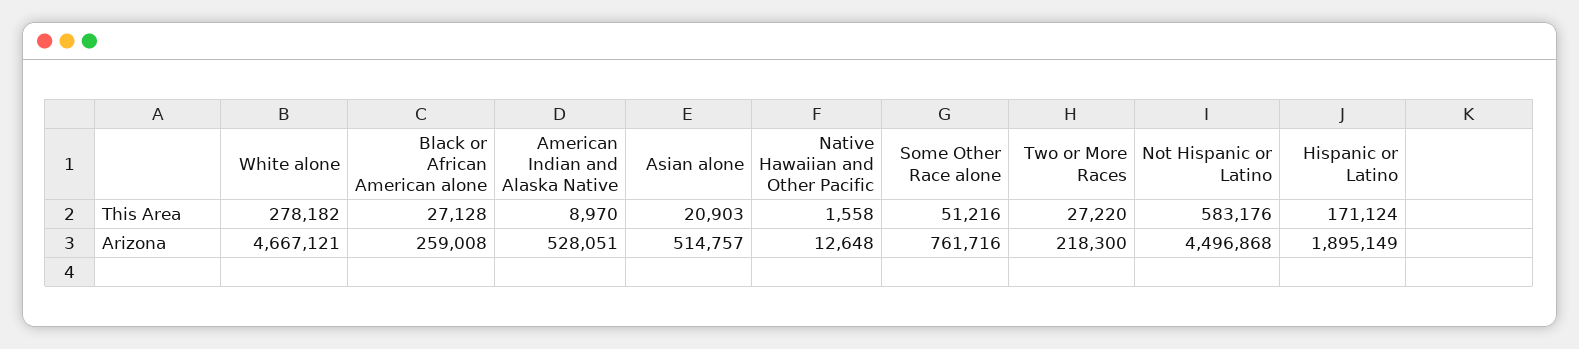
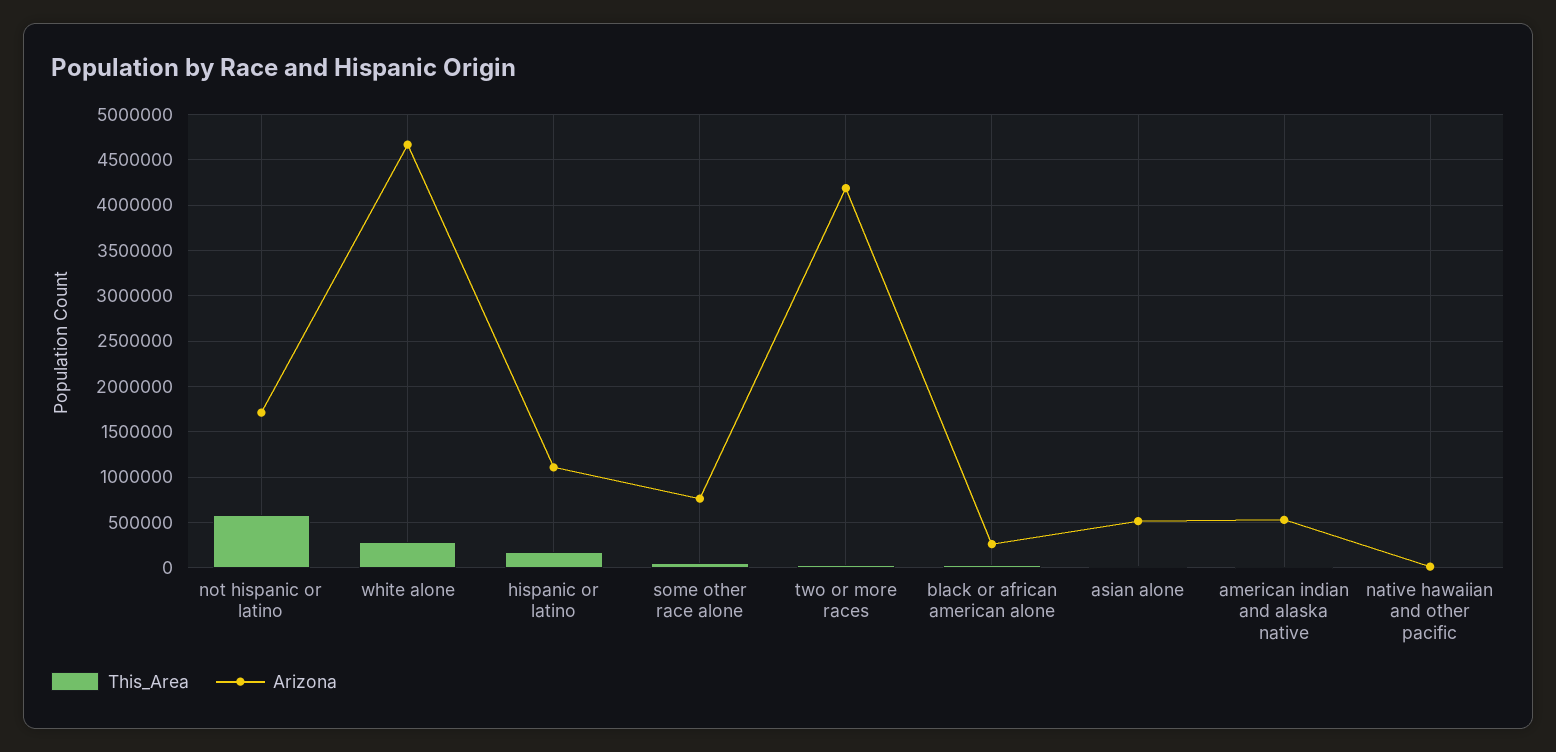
  {
    "This Area": {
      "White alone": 278182,
      "Black or African American alone": 27128,
      "American Indian and Alaska Native": 8970,
      "Asian alone": 20903,
      "Native Hawaiian and Other Pacific": 1558,
      "Some Other Race alone": 51216,
      "Two or More Races": 27220,
      "Not Hispanic or Latino": 583176,
      "Hispanic or Latino": 171124
    },
    "Arizona": {
      "White alone": 4667121,
      "Black or African American alone": 259008,
      "American Indian and Alaska Native": 528051,
      "Asian alone": 514757,
      "Native Hawaiian and Other Pacific": 12648,
      "Some Other Race alone": 761716,
-     "Two or More Races": 218300,
+     "Two or More Races": 4200000,
-     "Not Hispanic or Latino": 4496868,
+     "Not Hispanic or Latino": 1700000,
-     "Hispanic or Latino": 1895149
+     "Hispanic or Latino": 1100000
    }
  }

